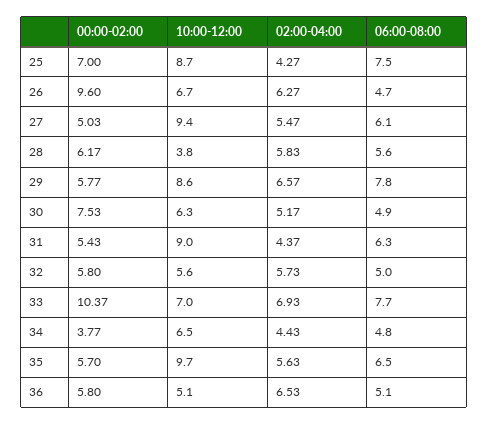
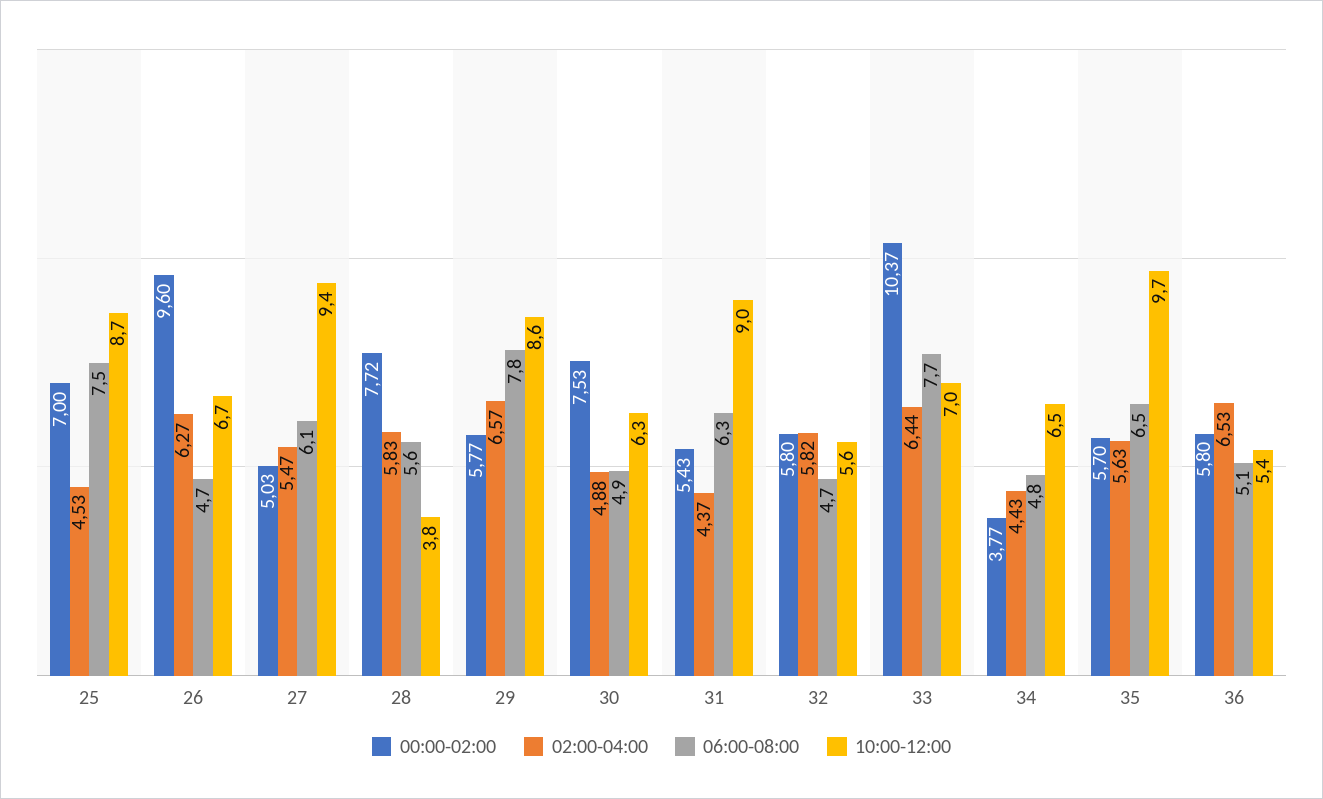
  {
    "00:00-02:00": {
      "25": 7,
      "26": 9.6,
      "27": 5.03,
-     "28": 6.17,
+     "28": 7.72,
      "29": 5.77,
      "30": 7.53,
      "31": 5.43,
      "32": 5.8,
      "33": 10.37,
      "34": 3.77,
      "35": 5.7,
      "36": 5.8
    },
    "10:00-12:00": {
      "25": 8.7,
      "26": 6.7,
      "27": 9.4,
      "28": 3.8,
      "29": 8.6,
      "30": 6.3,
      "31": 9,
      "32": 5.6,
      "33": 7,
      "34": 6.5,
      "35": 9.7,
-     "36": 5.1
+     "36": 5.4
    },
    "02:00-04:00": {
-     "25": 4.27,
+     "25": 4.53,
      "26": 6.27,
      "27": 5.47,
      "28": 5.83,
      "29": 6.57,
-     "30": 5.17,
+     "30": 4.88,
      "31": 4.37,
-     "32": 5.73,
+     "32": 5.82,
-     "33": 6.93,
+     "33": 6.44,
      "34": 4.43,
      "35": 5.63,
      "36": 6.53
    },
    "06:00-08:00": {
      "25": 7.5,
      "26": 4.7,
      "27": 6.1,
      "28": 5.6,
      "29": 7.8,
      "30": 4.9,
      "31": 6.3,
-     "32": 5,
+     "32": 4.7,
      "33": 7.7,
      "34": 4.8,
      "35": 6.5,
      "36": 5.1
    }
  }

